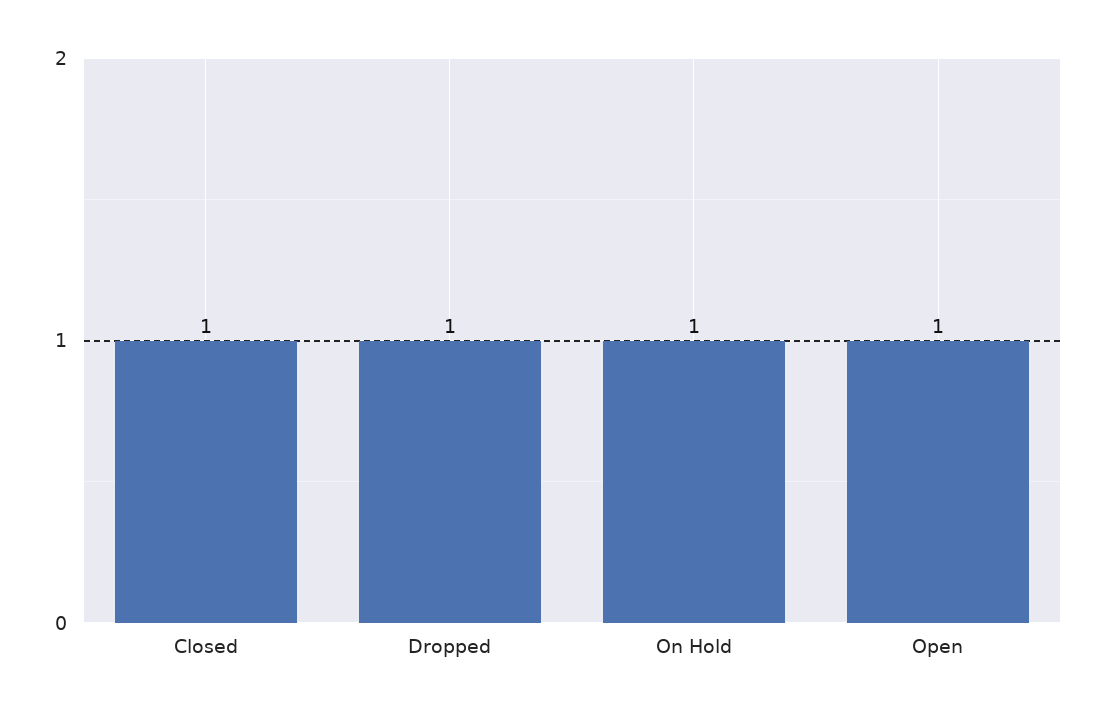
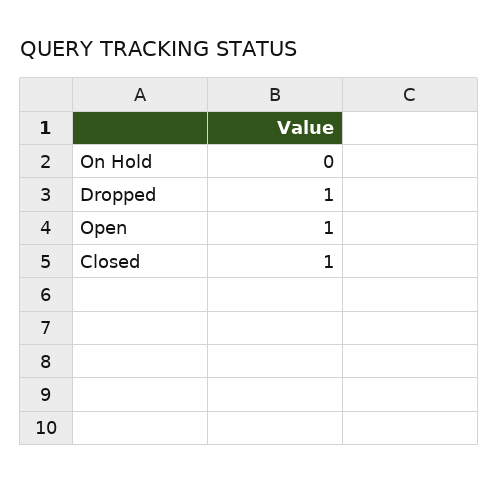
  {
    "Closed": 1,
    "Dropped": 1,
-   "On Hold": 1,
+   "On Hold": 0,
    "Open": 1
  }

